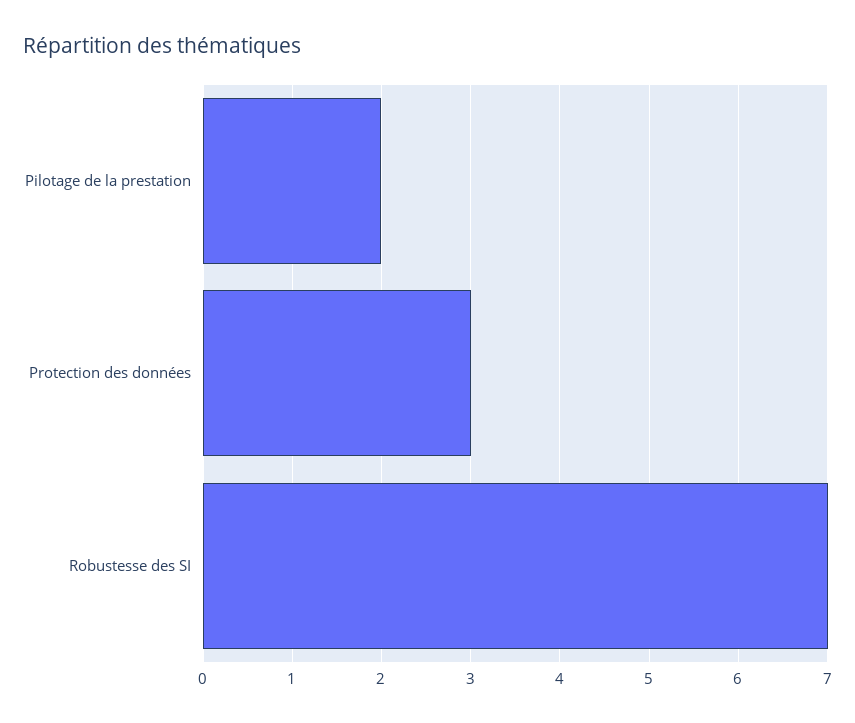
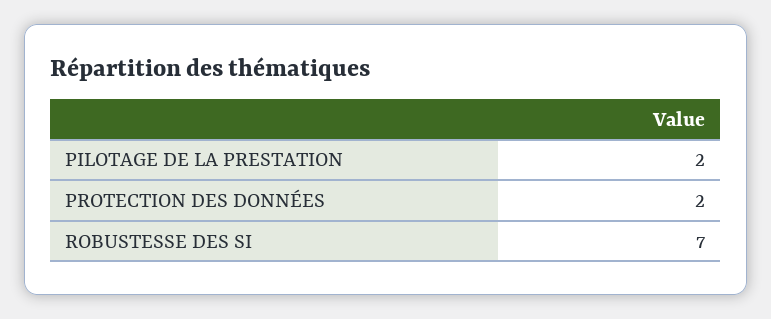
  {
    "Pilotage de la prestation": 2,
-   "Protection des données": 3,
+   "Protection des données": 2,
    "Robustesse des SI": 7
  }

